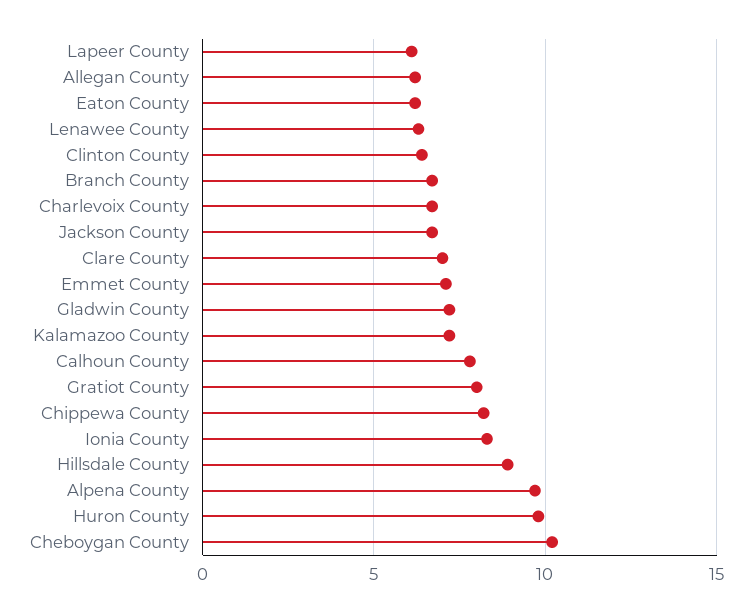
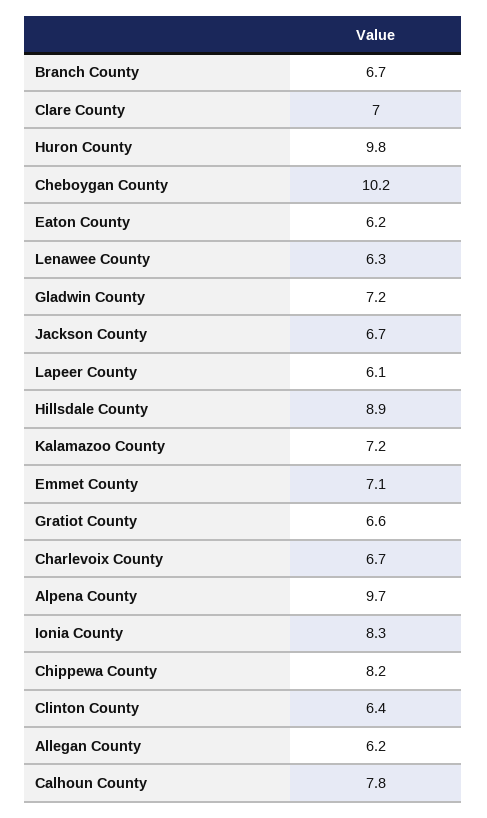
  {
    "Lapeer County": 6.1,
    "Allegan County": 6.2,
    "Eaton County": 6.2,
    "Lenawee County": 6.3,
    "Clinton County": 6.4,
    "Branch County": 6.7,
    "Charlevoix County": 6.7,
    "Jackson County": 6.7,
    "Clare County": 7,
    "Emmet County": 7.1,
    "Gladwin County": 7.2,
    "Kalamazoo County": 7.2,
    "Calhoun County": 7.8,
-   "Gratiot County": 8,
+   "Gratiot County": 6.6,
    "Chippewa County": 8.2,
    "Ionia County": 8.3,
    "Hillsdale County": 8.9,
    "Alpena County": 9.7,
    "Huron County": 9.8,
    "Cheboygan County": 10.2
  }

